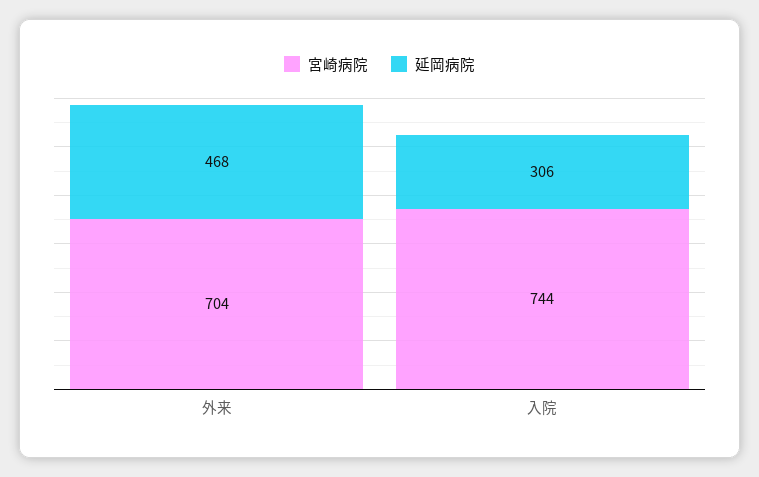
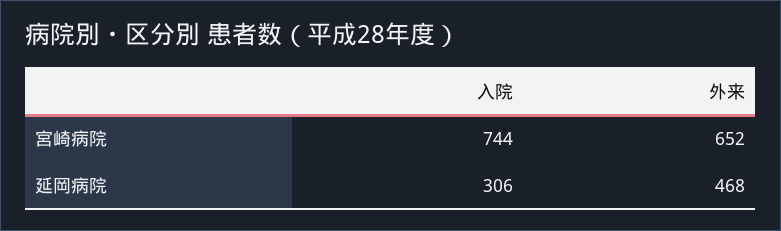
  {
    "宮崎病院": {
-     "外来": 704,
+     "外来": 652,
      "入院": 744
    },
    "延岡病院": {
      "外来": 468,
      "入院": 306
    }
  }

